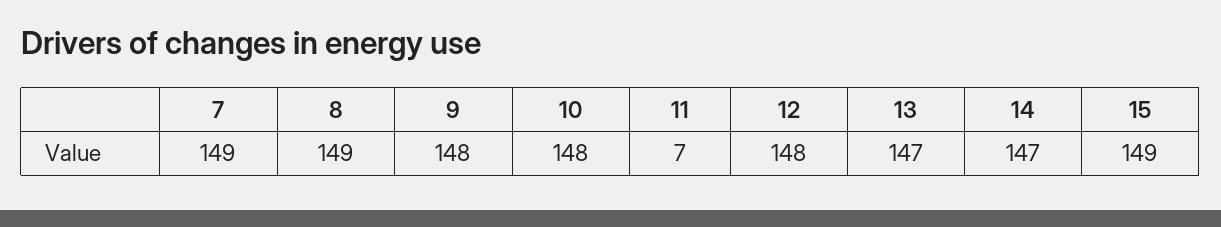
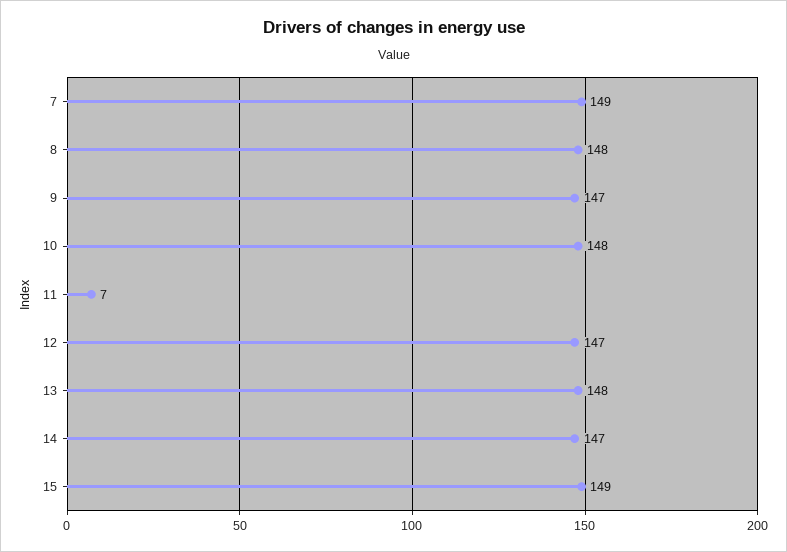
  {
    "7": 149,
-   "8": 149,
+   "8": 148,
-   "9": 148,
+   "9": 147,
    "10": 148,
    "11": 7,
-   "12": 148,
+   "12": 147,
-   "13": 147,
+   "13": 148,
    "14": 147,
    "15": 149
  }

